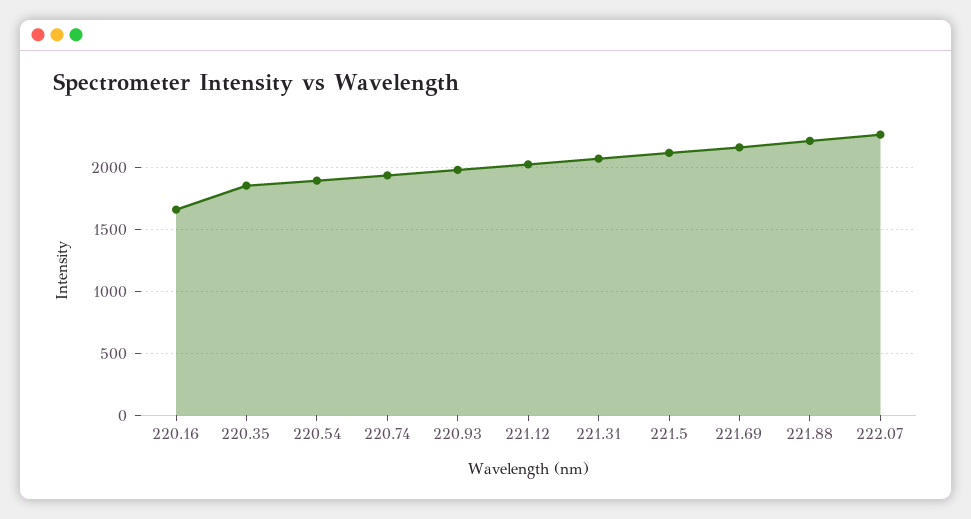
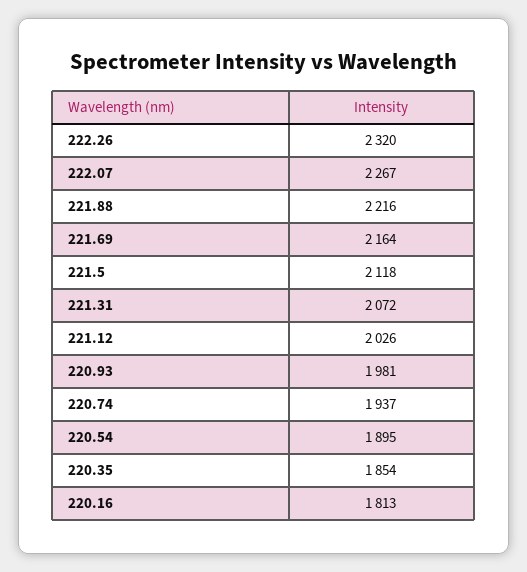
  {
-   "220.16": 1650,
+   "220.16": 1813,
    "220.35": 1854,
    "220.54": 1895,
    "220.74": 1937,
    "220.93": 1981,
    "221.12": 2026,
    "221.31": 2072,
    "221.5": 2118,
    "221.69": 2164,
    "221.88": 2216,
-   "222.07": 2267
+   "222.07": 2267,
+   "222.26": 2320
  }

